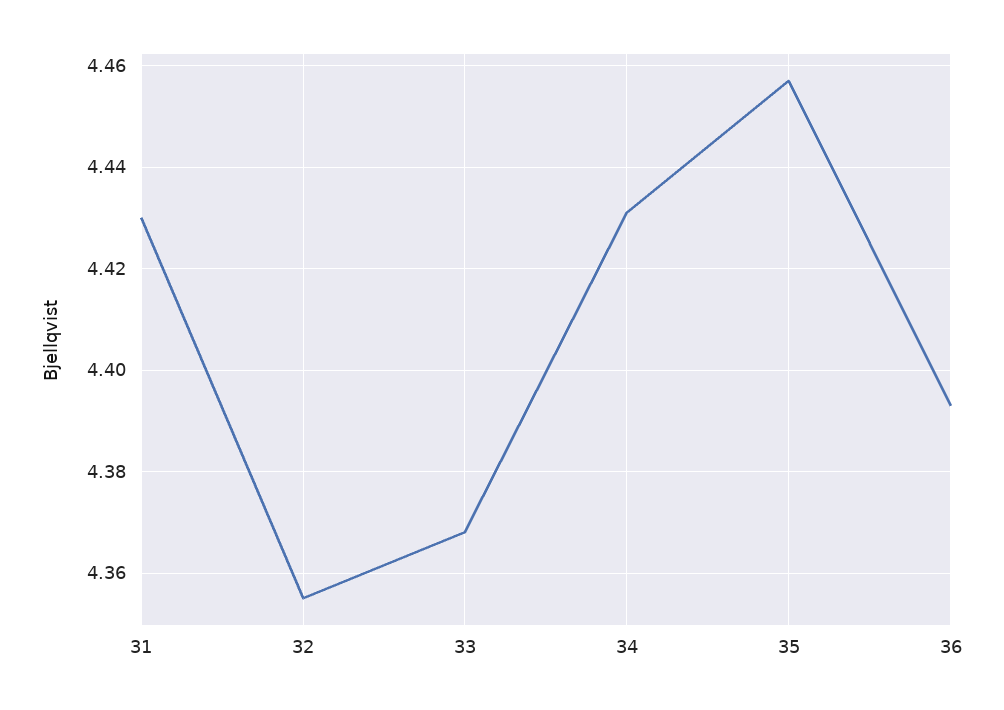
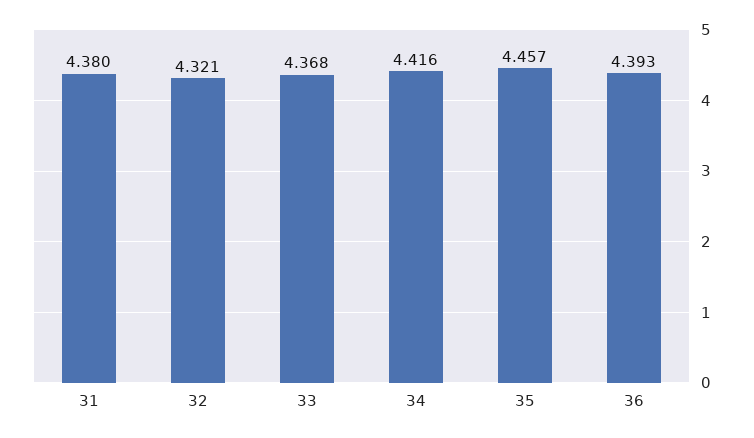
  {
-   "31": 4.43,
+   "31": 4.38,
-   "32": 4.355,
+   "32": 4.321,
    "33": 4.368,
-   "34": 4.43,
+   "34": 4.416,
    "35": 4.457,
    "36": 4.393
  }

